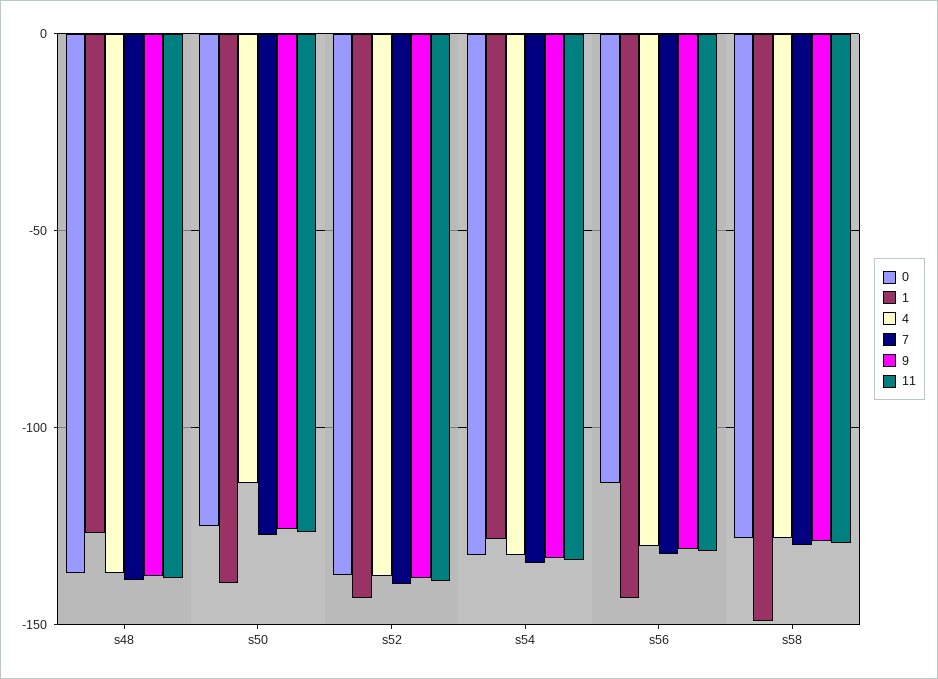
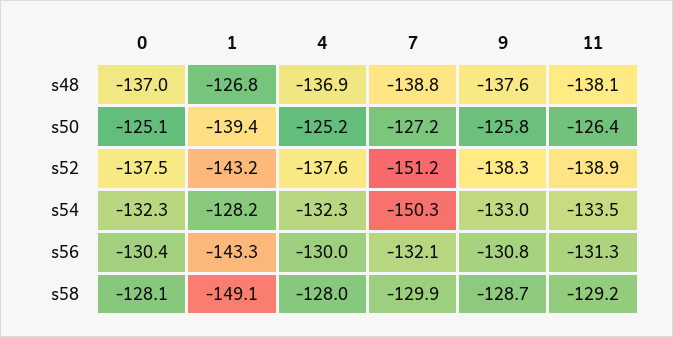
  {
    "0": {
      "s48": -137,
      "s50": -125.1,
      "s52": -137.5,
      "s54": -132.3,
-     "s56": -115,
+     "s56": -130.4,
      "s58": -128.1
    },
    "1": {
      "s48": -126.8,
      "s50": -139.4,
      "s52": -143.2,
      "s54": -128.2,
      "s56": -143.3,
      "s58": -149.1
    },
    "4": {
      "s48": -136.9,
-     "s50": -115,
+     "s50": -125.2,
      "s52": -137.6,
      "s54": -132.3,
      "s56": -130,
      "s58": -128
    },
    "7": {
      "s48": -138.8,
      "s50": -127.2,
-     "s52": -140,
+     "s52": -151.2,
-     "s54": -135,
+     "s54": -150.3,
      "s56": -132.1,
      "s58": -129.9
    },
    "9": {
      "s48": -137.6,
      "s50": -125.8,
      "s52": -138.3,
      "s54": -133,
      "s56": -130.8,
      "s58": -128.7
    },
    "11": {
      "s48": -138.1,
      "s50": -126.4,
      "s52": -138.9,
      "s54": -133.5,
      "s56": -131.3,
      "s58": -129.2
    }
  }

